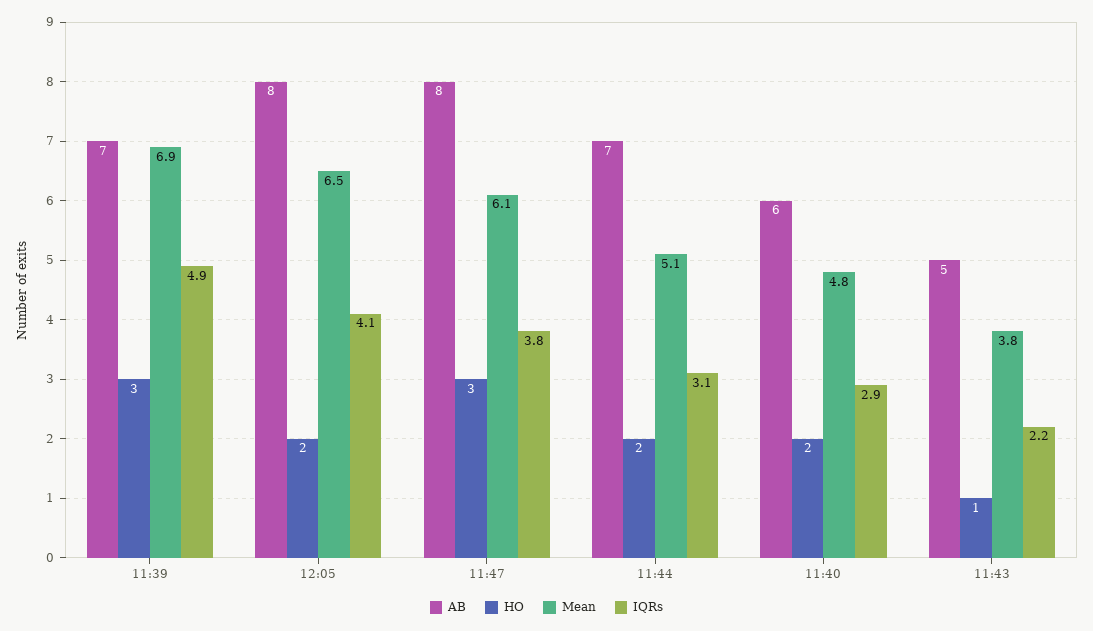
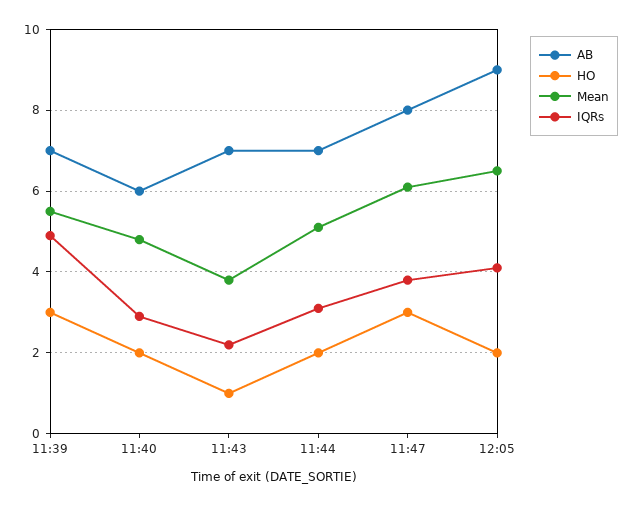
  {
    "AB": {
      "11:39": 7,
-     "12:05": 8,
+     "12:05": 9,
      "11:47": 8,
      "11:44": 7,
      "11:40": 6,
-     "11:43": 5
+     "11:43": 7
    },
    "HO": {
      "11:39": 3,
      "12:05": 2,
      "11:47": 3,
      "11:44": 2,
      "11:40": 2,
      "11:43": 1
    },
    "Mean": {
-     "11:39": 6.9,
+     "11:39": 5.5,
      "12:05": 6.5,
      "11:47": 6.1,
      "11:44": 5.1,
      "11:40": 4.8,
      "11:43": 3.8
    },
    "IQRs": {
      "11:39": 4.9,
      "12:05": 4.1,
      "11:47": 3.8,
      "11:44": 3.1,
      "11:40": 2.9,
      "11:43": 2.2
    }
  }

